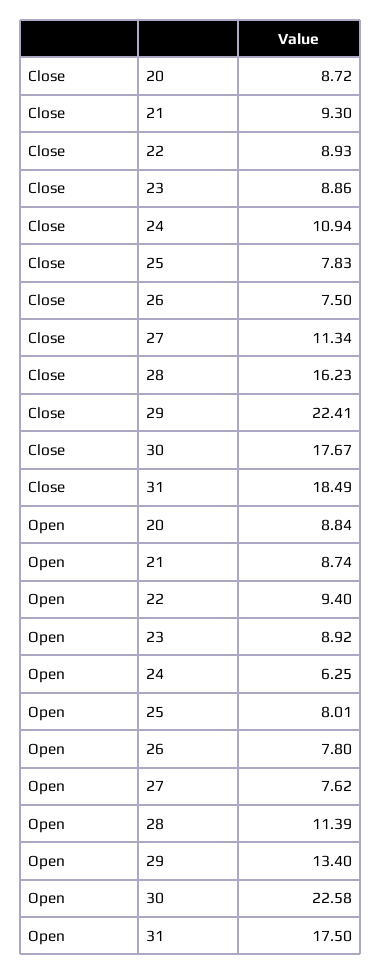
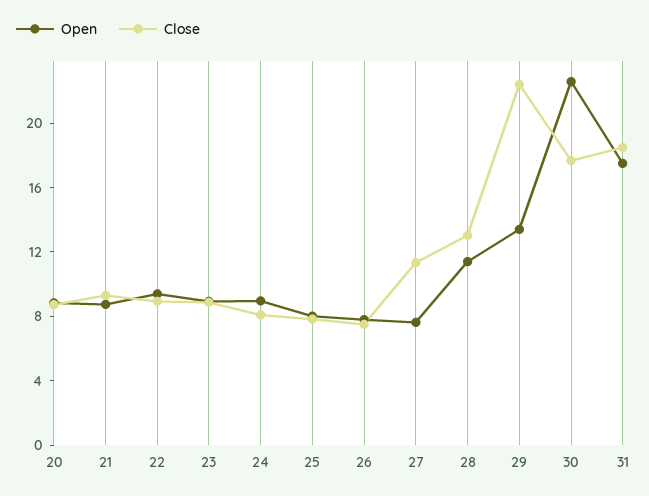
  {
    "Close": {
      "20": 8.72,
      "21": 9.3,
      "22": 8.93,
      "23": 8.86,
-     "24": 10.94,
+     "24": 8,
      "25": 7.83,
      "26": 7.5,
      "27": 11.34,
-     "28": 16.23,
+     "28": 13,
      "29": 22.41,
      "30": 17.67,
      "31": 18.49
    },
    "Open": {
      "20": 8.84,
      "21": 8.74,
      "22": 9.4,
      "23": 8.92,
-     "24": 6.25,
+     "24": 9,
      "25": 8.01,
      "26": 7.8,
      "27": 7.62,
      "28": 11.39,
      "29": 13.4,
      "30": 22.58,
      "31": 17.5
    }
  }

